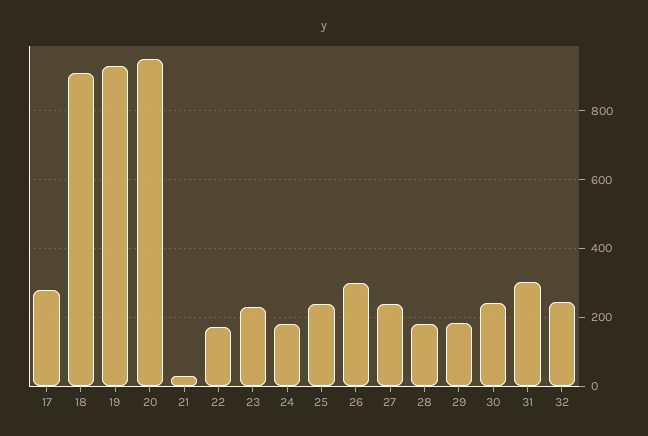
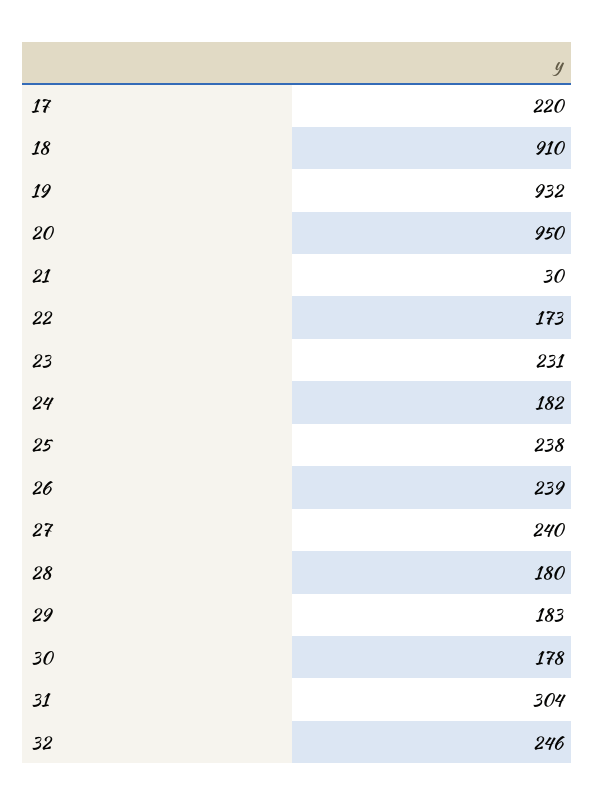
  {
-   "17": 280,
+   "17": 220,
    "18": 910,
    "19": 932,
    "20": 950,
    "21": 30,
    "22": 173,
    "23": 231,
    "24": 182,
    "25": 238,
-   "26": 300,
+   "26": 239,
    "27": 240,
    "28": 180,
    "29": 183,
-   "30": 240,
+   "30": 178,
    "31": 304,
    "32": 246
  }

